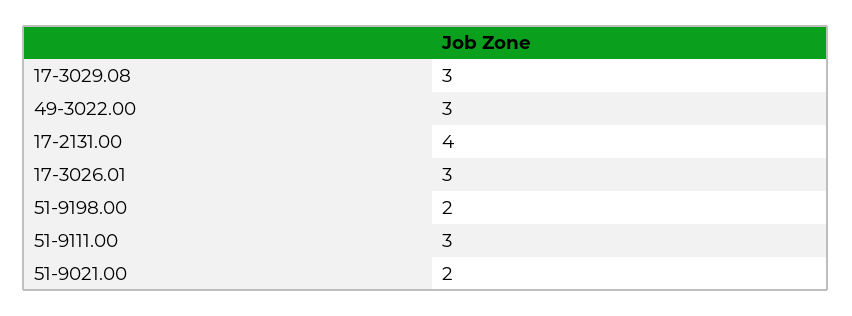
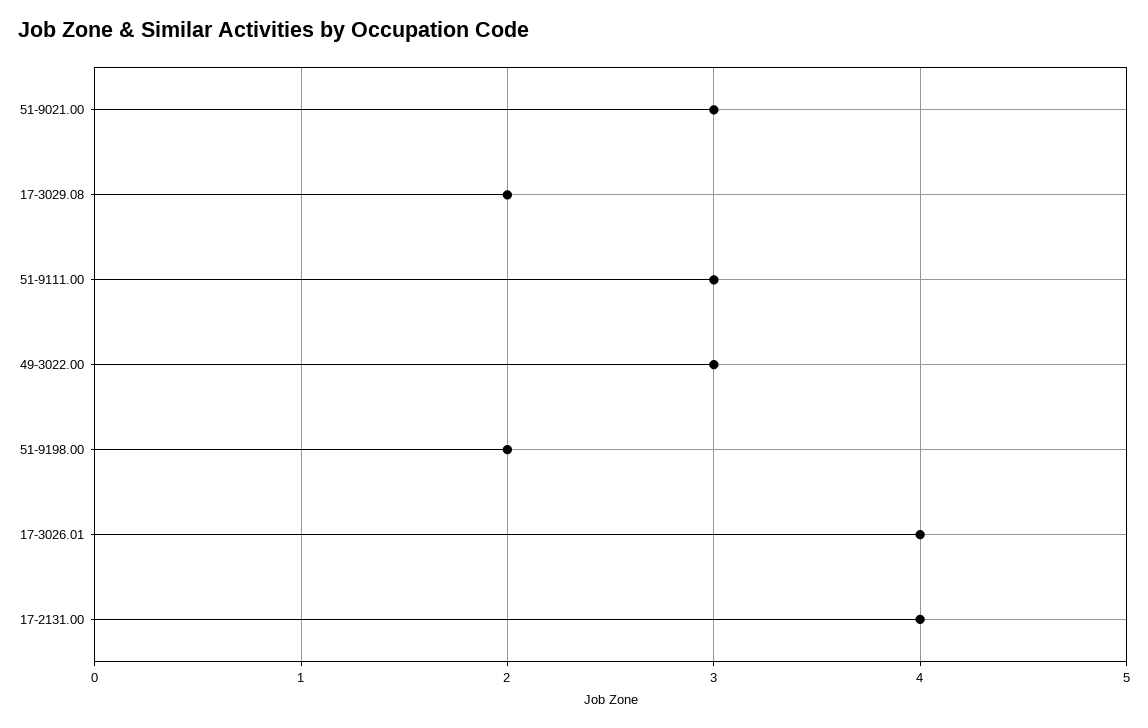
  {
-   "17-3029.08": 3,
+   "17-3029.08": 2,
    "49-3022.00": 3,
    "17-2131.00": 4,
-   "17-3026.01": 3,
+   "17-3026.01": 4,
    "51-9198.00": 2,
    "51-9111.00": 3,
-   "51-9021.00": 2
+   "51-9021.00": 3
  }

